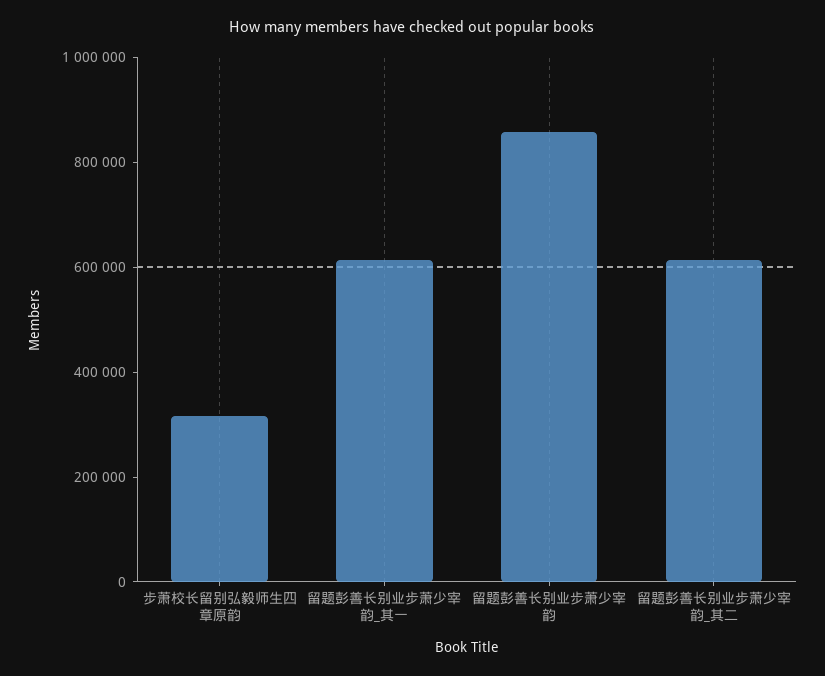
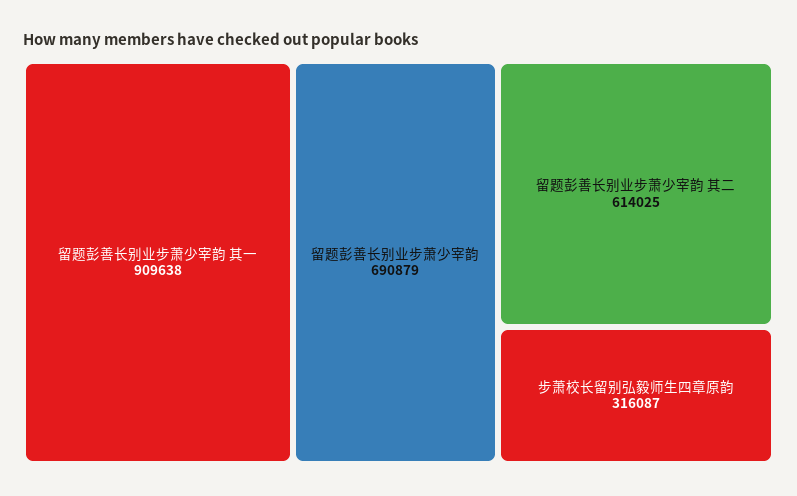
  {
    "步萧校长留别弘毅师生四章原韵": 316087,
-   "留题彭善长别业步萧少宰韵_其一": 600000,
+   "留题彭善长别业步萧少宰韵_其一": 909638,
-   "留题彭善长别业步萧少宰韵": 850000,
+   "留题彭善长别业步萧少宰韵": 690879,
    "留题彭善长别业步萧少宰韵_其二": 614025
  }

